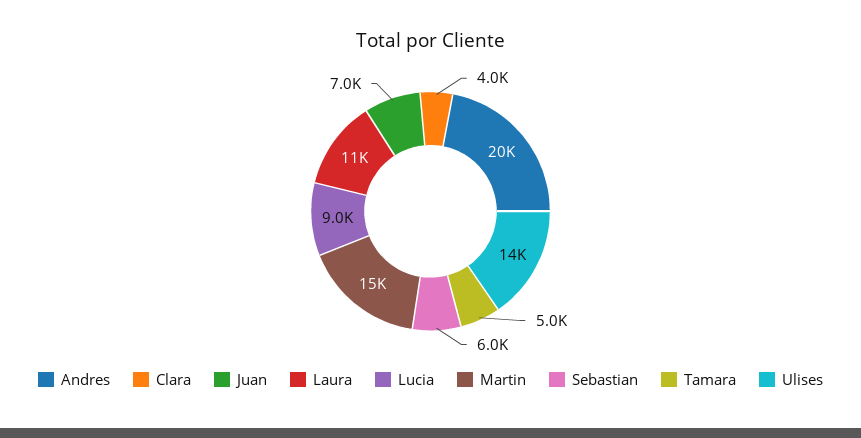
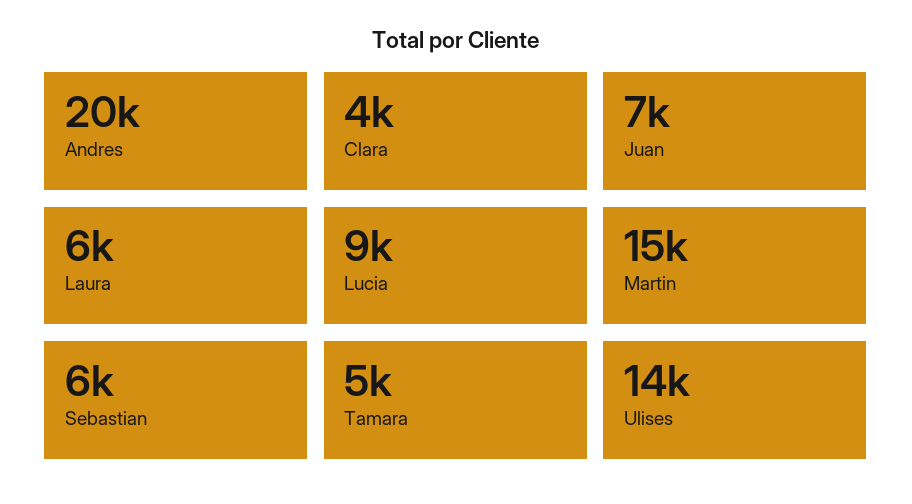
  {
    "Andres": 20000,
    "Clara": 4000,
    "Juan": 7000,
-   "Laura": 11000,
+   "Laura": 6000,
    "Lucia": 9000,
    "Martin": 15000,
    "Sebastian": 6000,
    "Tamara": 5000,
    "Ulises": 14000
  }

